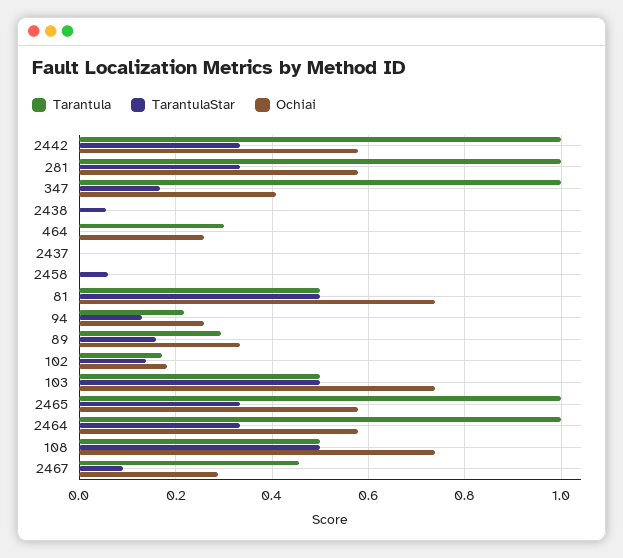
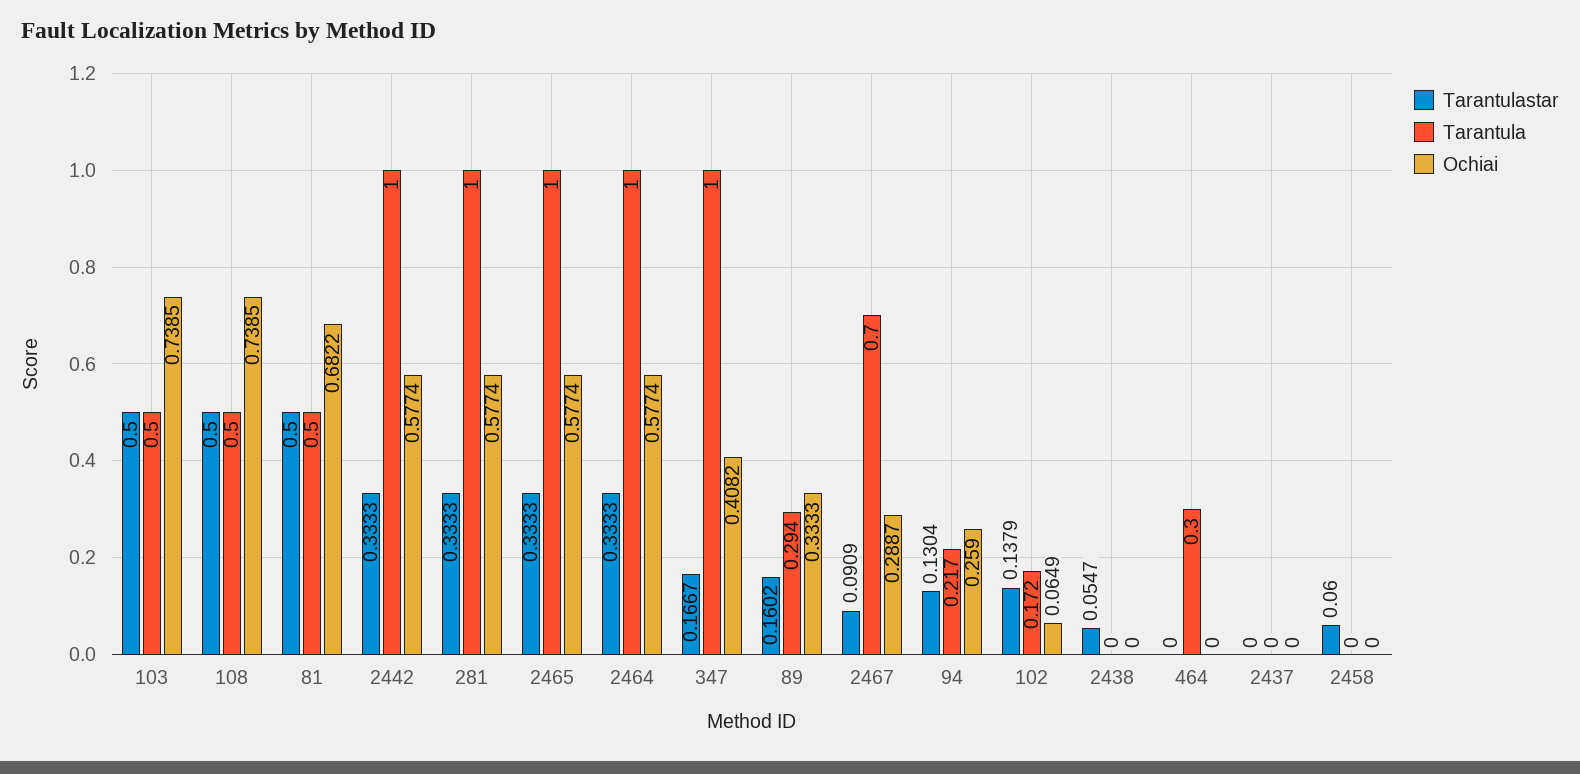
  {
    "Tarantula": {
      "2442": 1,
      "281": 1,
      "347": 1,
      "2438": 0,
      "464": 0.3,
      "2437": 0,
      "2458": 0,
      "81": 0.5,
      "94": 0.217,
      "89": 0.294,
      "102": 0.172,
      "103": 0.5,
      "2465": 1,
      "2464": 1,
      "108": 0.5,
-     "2467": 0.46
+     "2467": 0.7
    },
    "TarantulaStar": {
      "2442": 0.3333,
      "281": 0.3333,
      "347": 0.1667,
      "2438": 0.0547,
      "464": 0,
      "2437": 0,
      "2458": 0.06,
      "81": 0.5,
      "94": 0.1304,
      "89": 0.1602,
      "102": 0.1379,
      "103": 0.5,
      "2465": 0.3333,
      "2464": 0.3333,
      "108": 0.5,
      "2467": 0.0909
    },
    "Ochiai": {
      "2442": 0.5774,
      "281": 0.5774,
      "347": 0.4082,
      "2438": 0,
-     "464": 0.26,
+     "464": 0,
      "2437": 0,
      "2458": 0,
-     "81": 0.74,
+     "81": 0.6822,
      "94": 0.259,
      "89": 0.3333,
-     "102": 0.18,
+     "102": 0.0649,
      "103": 0.7385,
      "2465": 0.5774,
      "2464": 0.5774,
      "108": 0.7385,
      "2467": 0.2887
    }
  }

